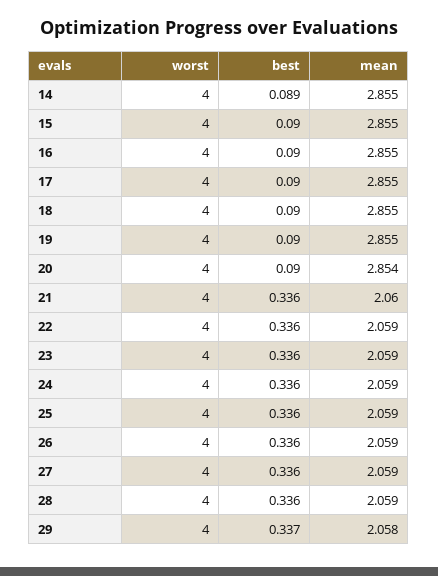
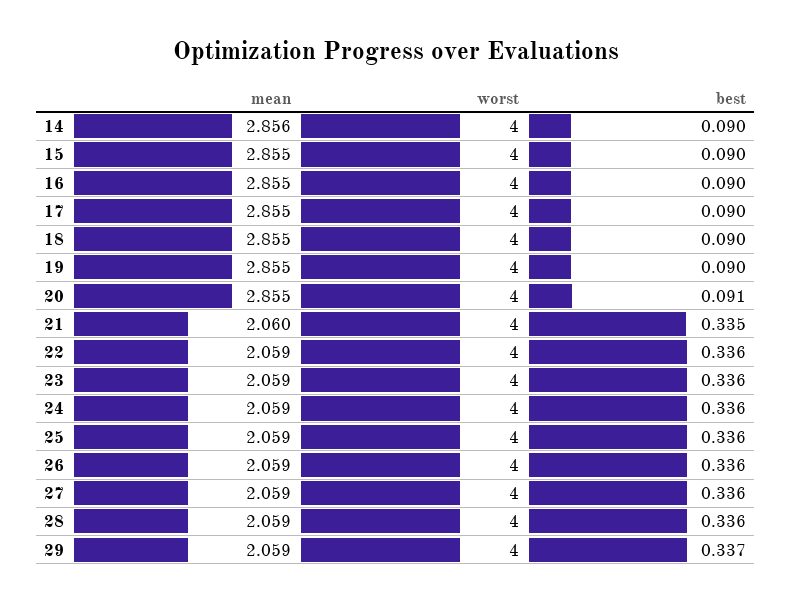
  {
    "worst": {
      "14": 4,
      "15": 4,
      "16": 4,
      "17": 4,
      "18": 4,
      "19": 4,
      "20": 4,
      "21": 4,
      "22": 4,
      "23": 4,
      "24": 4,
      "25": 4,
      "26": 4,
      "27": 4,
      "28": 4,
      "29": 4
    },
    "best": {
-     "14": 0.089,
+     "14": 0.09,
      "15": 0.09,
      "16": 0.09,
      "17": 0.09,
      "18": 0.09,
      "19": 0.09,
-     "20": 0.09,
+     "20": 0.091,
-     "21": 0.336,
+     "21": 0.335,
      "22": 0.336,
      "23": 0.336,
      "24": 0.336,
      "25": 0.336,
      "26": 0.336,
      "27": 0.336,
      "28": 0.336,
      "29": 0.337
    },
    "mean": {
-     "14": 2.855,
+     "14": 2.856,
      "15": 2.855,
      "16": 2.855,
      "17": 2.855,
      "18": 2.855,
      "19": 2.855,
-     "20": 2.854,
+     "20": 2.855,
      "21": 2.06,
      "22": 2.059,
      "23": 2.059,
      "24": 2.059,
      "25": 2.059,
      "26": 2.059,
      "27": 2.059,
      "28": 2.059,
-     "29": 2.058
+     "29": 2.059
    }
  }

